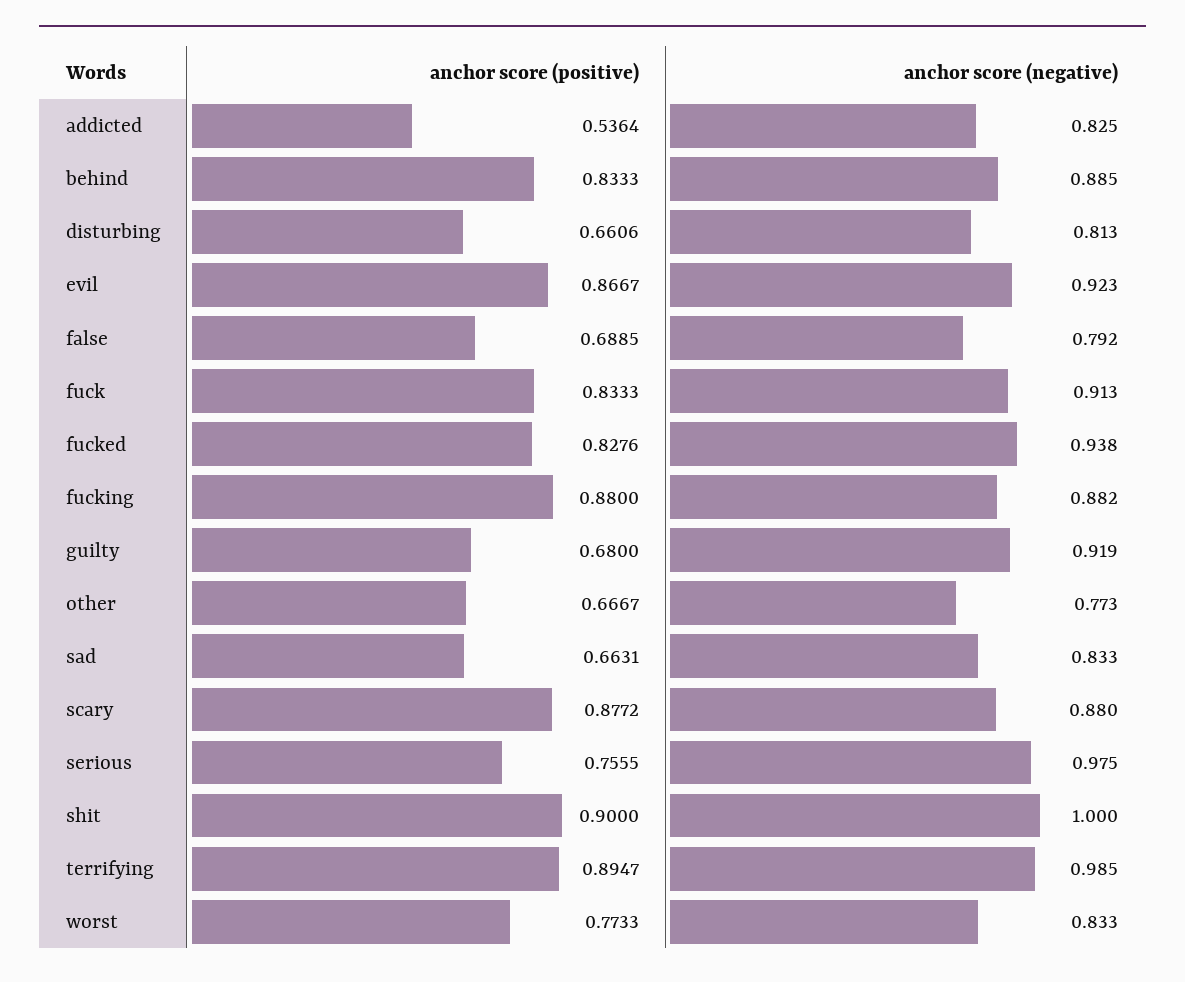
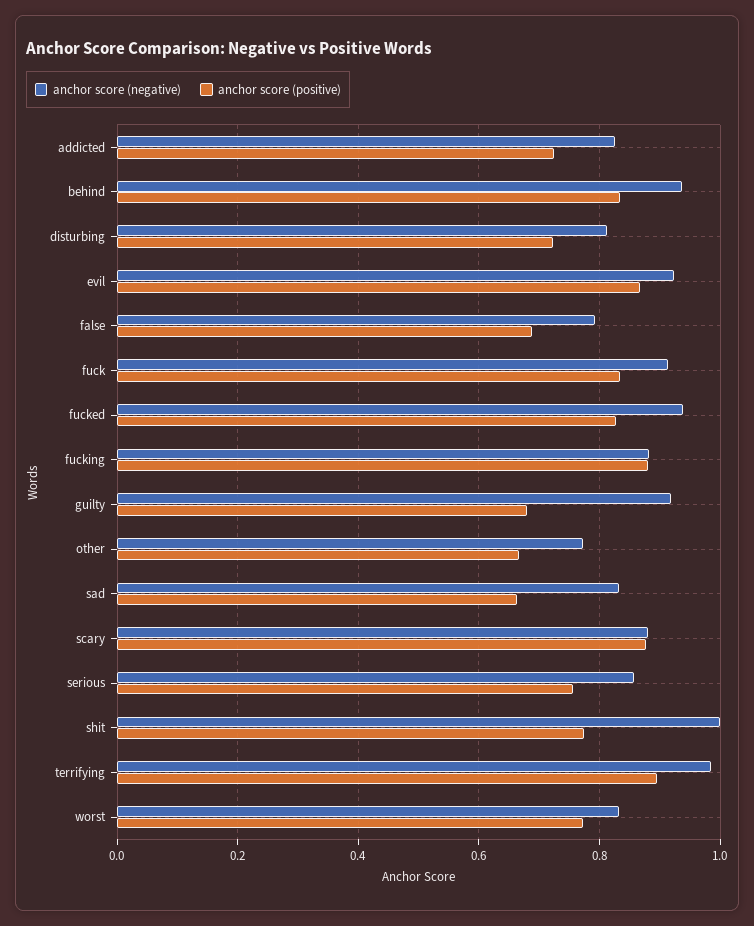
  {
    "anchor score (positive)": {
-     "addicted": 0.5364,
+     "addicted": 0.72,
      "behind": 0.8333,
-     "disturbing": 0.6606,
+     "disturbing": 0.72,
      "evil": 0.8667,
      "false": 0.6885,
      "fuck": 0.8333,
      "fucked": 0.8276,
      "fucking": 0.88,
      "guilty": 0.68,
      "other": 0.6667,
      "sad": 0.6631,
      "scary": 0.8772,
      "serious": 0.7555,
-     "shit": 0.9,
+     "shit": 0.78,
      "terrifying": 0.8947,
      "worst": 0.7733
    },
    "anchor score (negative)": {
      "addicted": 0.825,
-     "behind": 0.885,
+     "behind": 0.94,
      "disturbing": 0.813,
      "evil": 0.923,
      "false": 0.792,
      "fuck": 0.913,
      "fucked": 0.938,
      "fucking": 0.882,
      "guilty": 0.919,
      "other": 0.773,
      "sad": 0.833,
      "scary": 0.88,
-     "serious": 0.975,
+     "serious": 0.86,
      "shit": 1,
      "terrifying": 0.985,
      "worst": 0.833
    }
  }

